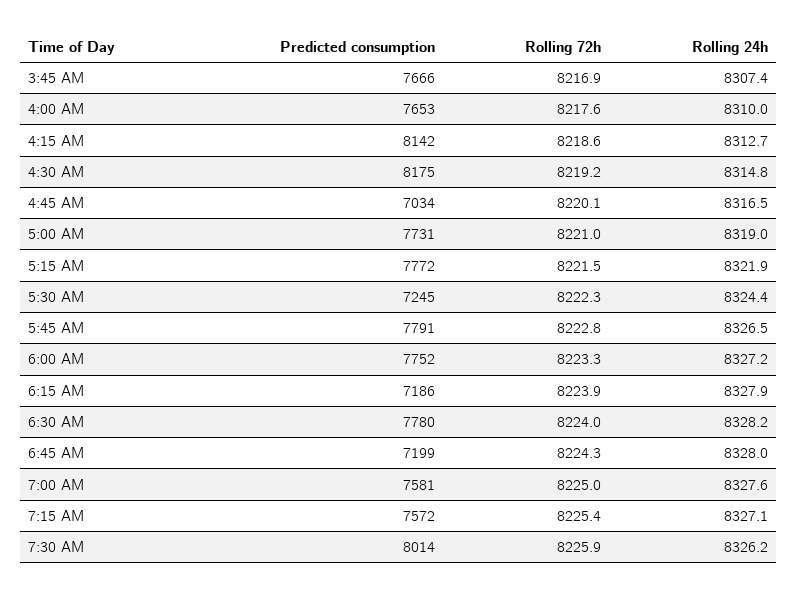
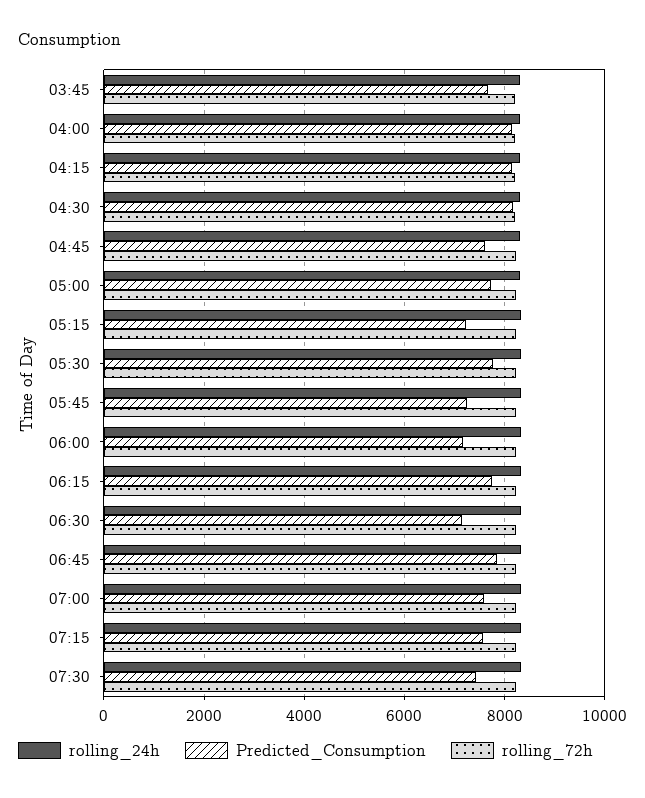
  {
    "Predicted consumption": {
      "3:45 AM": 7666,
-     "4:00 AM": 7653,
+     "4:00 AM": 8200,
      "4:15 AM": 8142,
      "4:30 AM": 8175,
-     "4:45 AM": 7034,
+     "4:45 AM": 7600,
      "5:00 AM": 7731,
-     "5:15 AM": 7772,
+     "5:15 AM": 7200,
-     "5:30 AM": 7245,
+     "5:30 AM": 7800,
-     "5:45 AM": 7791,
+     "5:45 AM": 7200,
-     "6:00 AM": 7752,
+     "6:00 AM": 7200,
-     "6:15 AM": 7186,
+     "6:15 AM": 7800,
-     "6:30 AM": 7780,
+     "6:30 AM": 7200,
-     "6:45 AM": 7199,
+     "6:45 AM": 7800,
      "7:00 AM": 7581,
      "7:15 AM": 7572,
-     "7:30 AM": 8014
+     "7:30 AM": 7400
    },
    "Rolling 72h": {
      "3:45 AM": 8216.9,
      "4:00 AM": 8217.6,
      "4:15 AM": 8218.6,
      "4:30 AM": 8219.2,
      "4:45 AM": 8220.1,
      "5:00 AM": 8221,
      "5:15 AM": 8221.5,
      "5:30 AM": 8222.3,
      "5:45 AM": 8222.8,
      "6:00 AM": 8223.3,
      "6:15 AM": 8223.9,
      "6:30 AM": 8224,
      "6:45 AM": 8224.3,
      "7:00 AM": 8225,
      "7:15 AM": 8225.4,
      "7:30 AM": 8225.9
    },
    "Rolling 24h": {
      "3:45 AM": 8307.4,
      "4:00 AM": 8310,
      "4:15 AM": 8312.7,
      "4:30 AM": 8314.8,
      "4:45 AM": 8316.5,
      "5:00 AM": 8319,
      "5:15 AM": 8321.9,
      "5:30 AM": 8324.4,
      "5:45 AM": 8326.5,
      "6:00 AM": 8327.2,
      "6:15 AM": 8327.9,
      "6:30 AM": 8328.2,
      "6:45 AM": 8328,
      "7:00 AM": 8327.6,
      "7:15 AM": 8327.1,
      "7:30 AM": 8326.2
    }
  }

